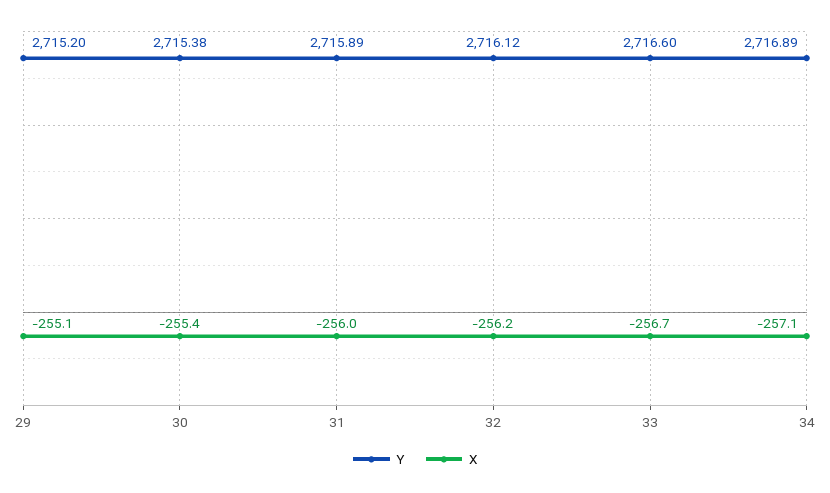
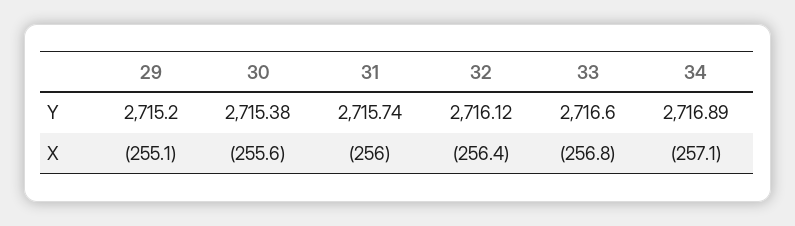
  {
    "Y": {
      "29": 2715.2,
      "30": 2715.38,
-     "31": 2715.89,
+     "31": 2715.74,
      "32": 2716.12,
      "33": 2716.6,
      "34": 2716.89
    },
    "X": {
      "29": -255.1,
-     "30": -255.4,
+     "30": -255.6,
      "31": -256,
-     "32": -256.2,
+     "32": -256.4,
-     "33": -256.7,
+     "33": -256.8,
      "34": -257.1
    }
  }

